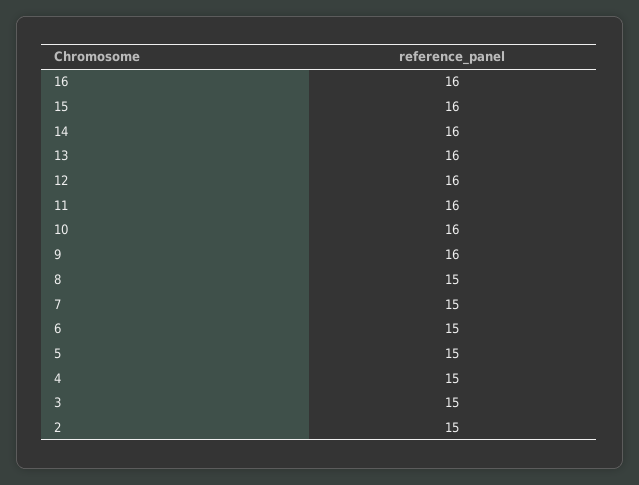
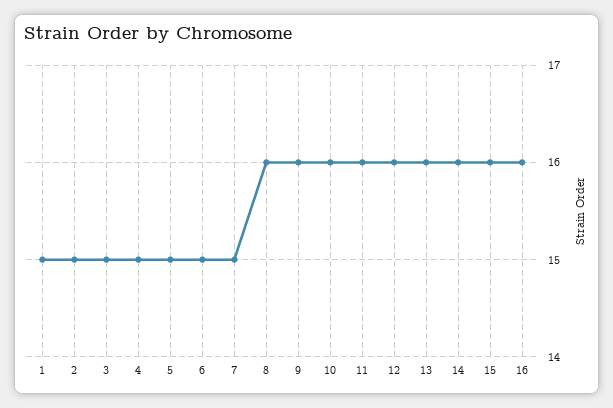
  {
    "16": 16,
    "15": 16,
    "14": 16,
    "13": 16,
    "12": 16,
    "11": 16,
    "10": 16,
    "9": 16,
-   "8": 15,
+   "8": 16,
    "7": 15,
    "6": 15,
    "5": 15,
    "4": 15,
    "3": 15,
-   "2": 15
+   "2": 15,
+   "1": 15
  }

